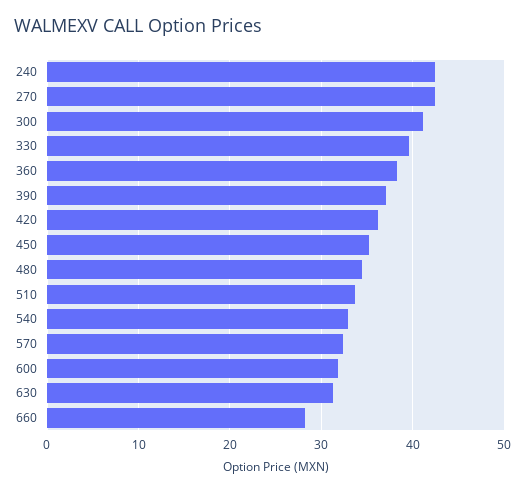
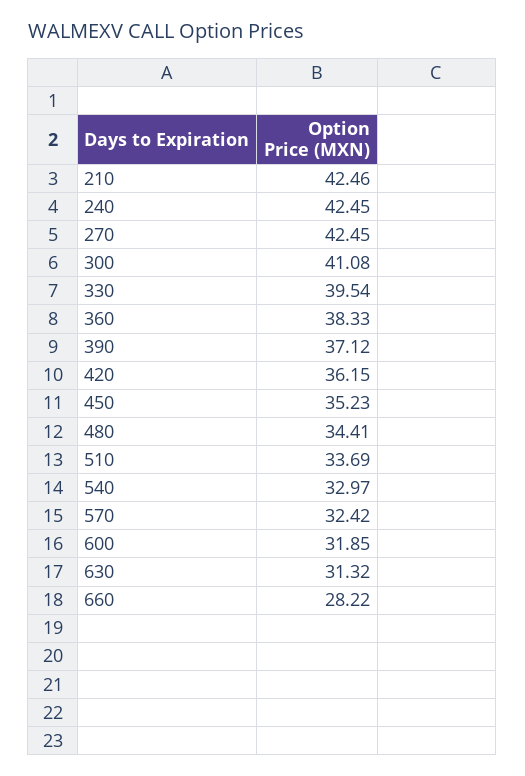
  {
    "240": 42.45,
    "270": 42.45,
    "300": 41.08,
    "330": 39.54,
    "360": 38.33,
    "390": 37.12,
    "420": 36.15,
    "450": 35.23,
    "480": 34.41,
    "510": 33.69,
    "540": 32.97,
    "570": 32.42,
    "600": 31.85,
    "630": 31.32,
-   "660": 28.22
+   "660": 28.22,
+   "210": 42.46
  }

